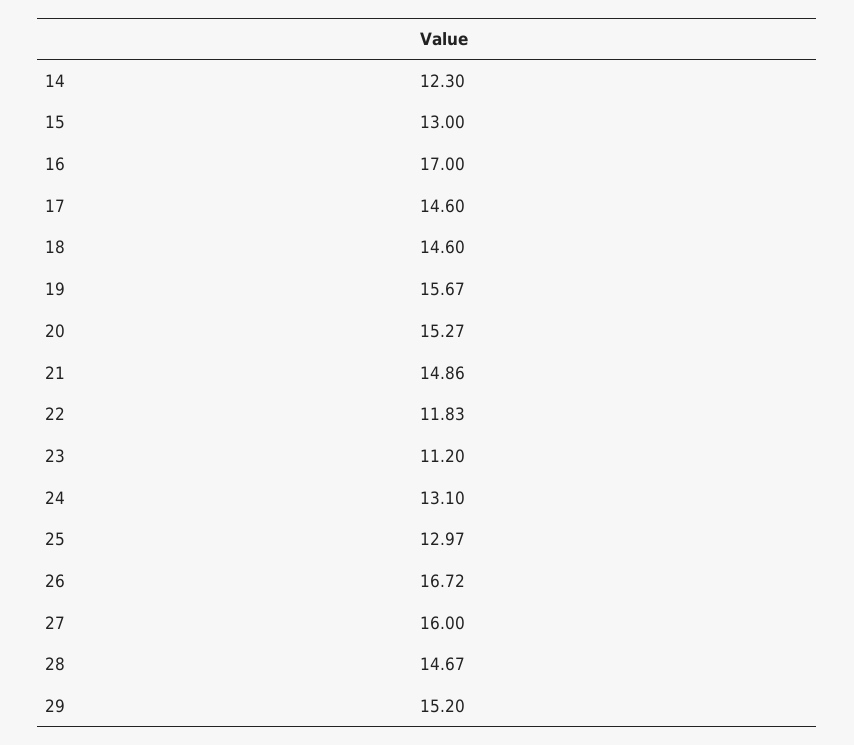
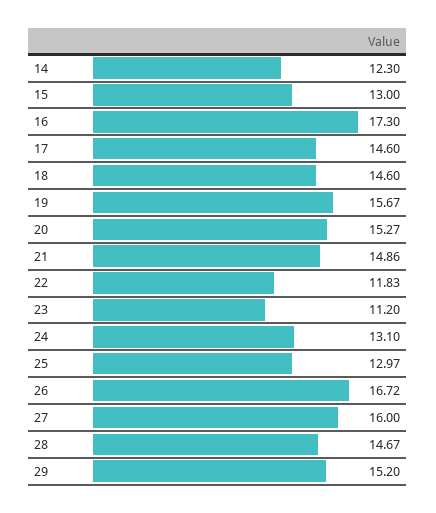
  {
    "14": 12.3,
    "15": 13,
-   "16": 17,
+   "16": 17.3,
    "17": 14.6,
    "18": 14.6,
    "19": 15.67,
    "20": 15.27,
    "21": 14.86,
    "22": 11.83,
    "23": 11.2,
    "24": 13.1,
    "25": 12.97,
    "26": 16.72,
    "27": 16,
    "28": 14.67,
    "29": 15.2
  }

